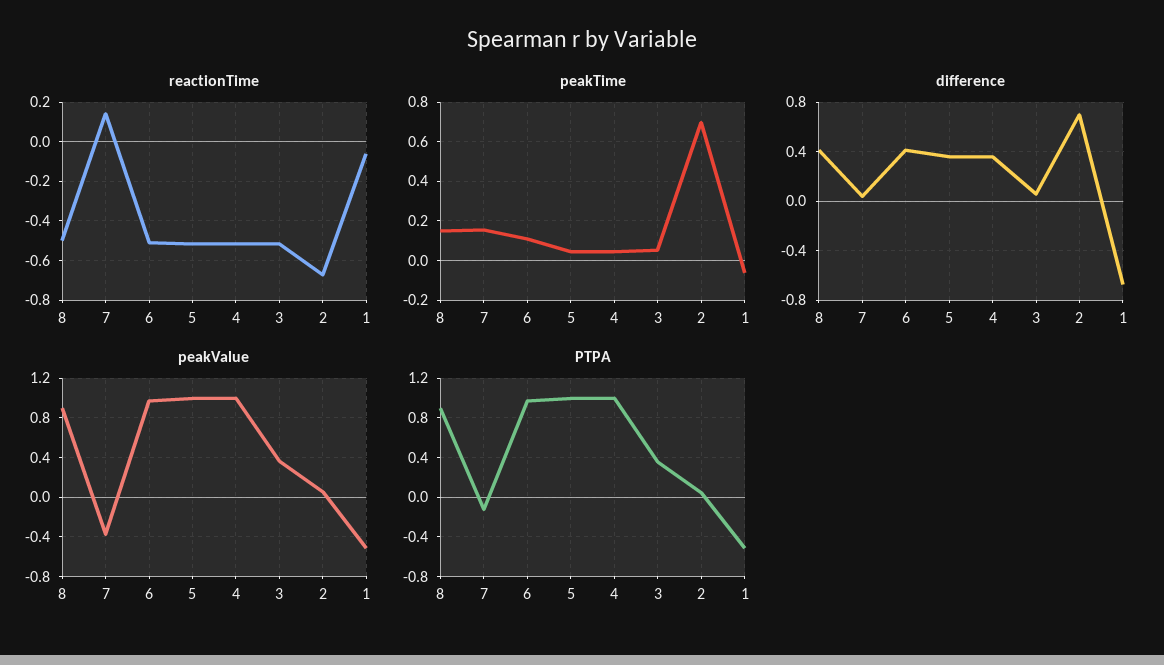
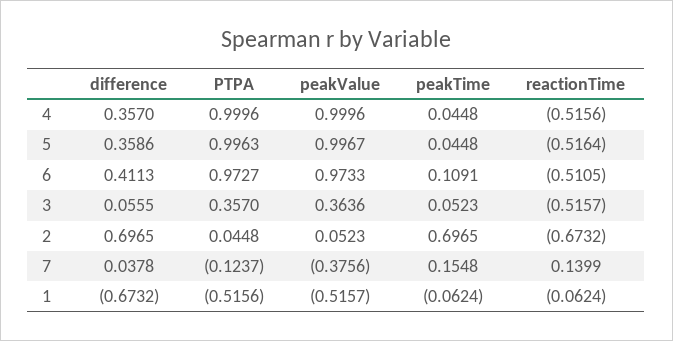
  {
    "reactionTime": {
-     "8": -0.5,
      "7": 0.1399,
      "6": -0.5105,
      "5": -0.5164,
      "4": -0.5156,
      "3": -0.5157,
      "2": -0.6732,
      "1": -0.0624
    },
    "peakTime": {
-     "8": 0.15,
      "7": 0.1548,
      "6": 0.1091,
      "5": 0.0448,
      "4": 0.0448,
      "3": 0.0523,
      "2": 0.6965,
      "1": -0.0624
    },
    "difference": {
-     "8": 0.4,
      "7": 0.0378,
      "6": 0.4113,
      "5": 0.3586,
      "4": 0.357,
      "3": 0.0555,
      "2": 0.6965,
      "1": -0.6732
    },
    "peakValue": {
-     "8": 0.9,
      "7": -0.3756,
      "6": 0.9733,
      "5": 0.9967,
      "4": 0.9996,
      "3": 0.3636,
      "2": 0.0523,
      "1": -0.5157
    },
    "PTPA": {
-     "8": 0.9,
      "7": -0.1237,
      "6": 0.9727,
      "5": 0.9963,
      "4": 0.9996,
      "3": 0.357,
      "2": 0.0448,
      "1": -0.5156
    }
  }

